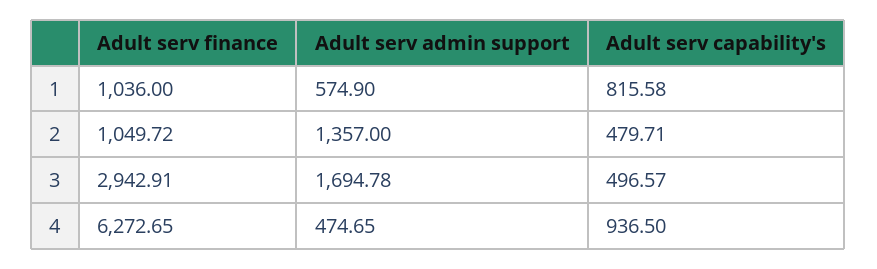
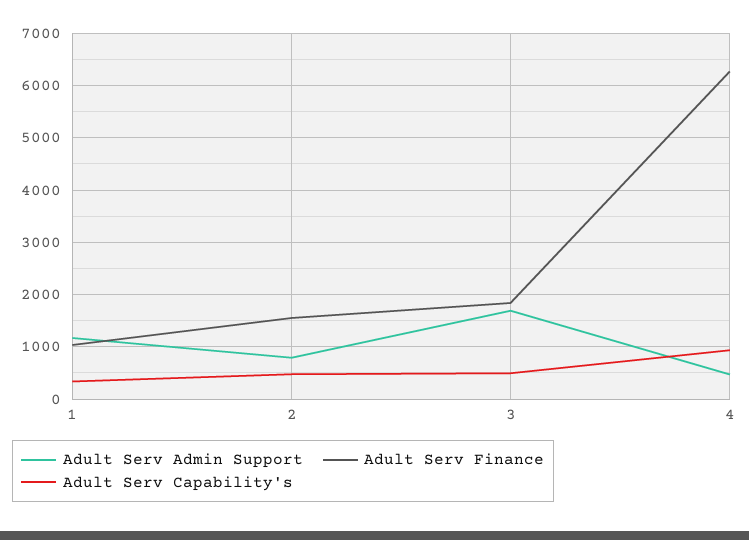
  {
    "Adult serv finance": {
      "1": 1036,
-     "2": 1049.72,
+     "2": 1600,
-     "3": 2942.91,
+     "3": 1800,
      "4": 6272.65
    },
    "Adult serv admin support": {
-     "1": 574.9,
+     "1": 1200,
-     "2": 1357,
+     "2": 800,
      "3": 1694.78,
      "4": 474.65
    },
    "Adult serv capability's": {
-     "1": 815.58,
+     "1": 400,
      "2": 479.71,
      "3": 496.57,
      "4": 936.5
    }
  }

